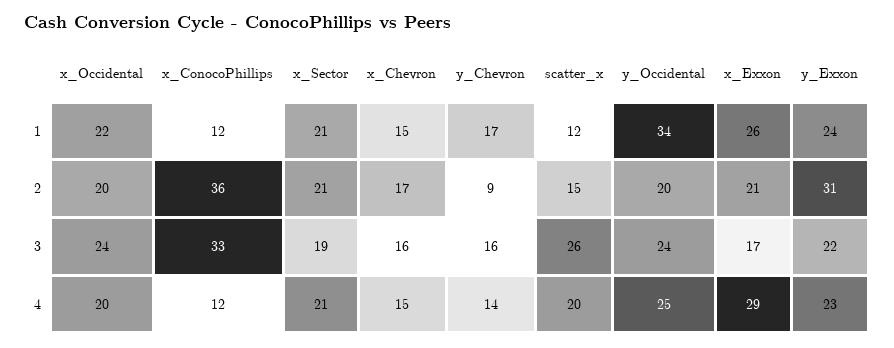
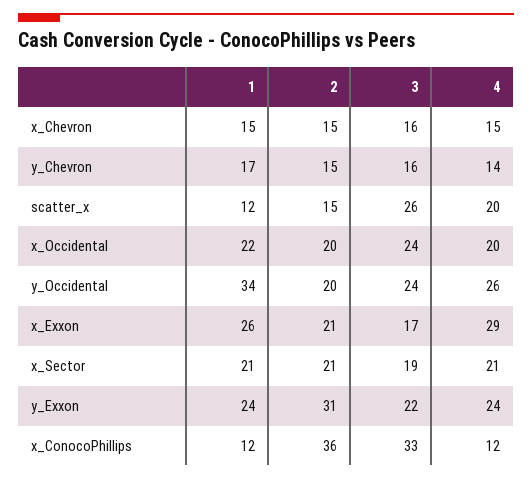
  {
    "x_Occidental": {
      "1": 22,
      "2": 20,
      "3": 24,
      "4": 20
    },
    "x_ConocoPhillips": {
      "1": 12,
      "2": 36,
      "3": 33,
      "4": 12
    },
    "x_Sector": {
      "1": 21,
      "2": 21,
      "3": 19,
      "4": 21
    },
    "x_Chevron": {
      "1": 15,
-     "2": 17,
+     "2": 15,
      "3": 16,
      "4": 15
    },
    "y_Chevron": {
      "1": 17,
-     "2": 9,
+     "2": 15,
      "3": 16,
      "4": 14
    },
    "scatter_x": {
      "1": 12,
      "2": 15,
      "3": 26,
      "4": 20
    },
    "y_Occidental": {
      "1": 34,
      "2": 20,
      "3": 24,
-     "4": 25
+     "4": 26
    },
    "x_Exxon": {
      "1": 26,
      "2": 21,
      "3": 17,
      "4": 29
    },
    "y_Exxon": {
      "1": 24,
      "2": 31,
      "3": 22,
-     "4": 23
+     "4": 24
    }
  }

